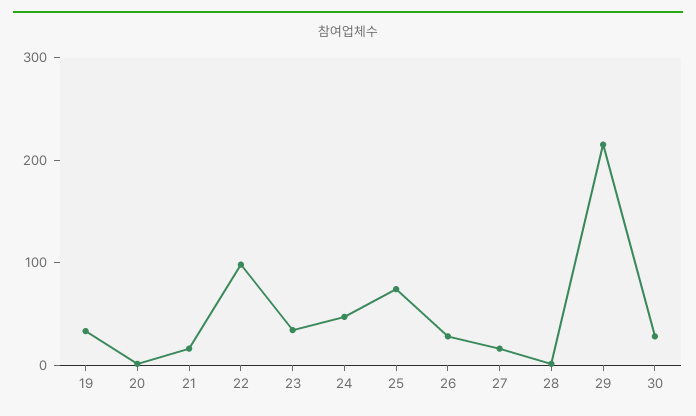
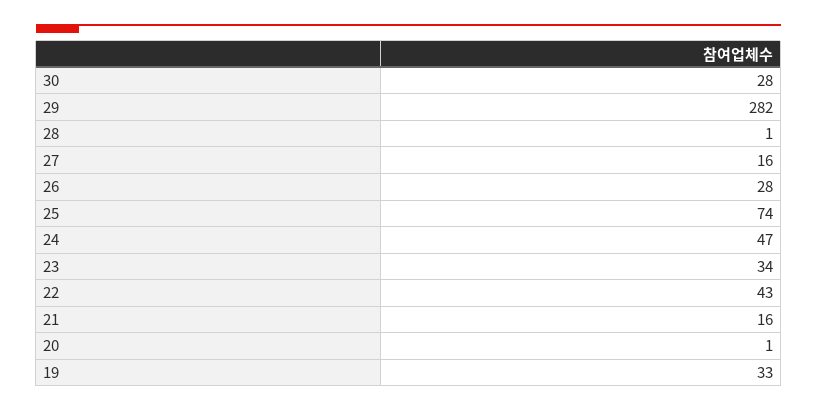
  {
    "19": 33,
    "20": 1,
    "21": 16,
-   "22": 100,
+   "22": 43,
    "23": 34,
    "24": 47,
    "25": 74,
    "26": 28,
    "27": 16,
    "28": 1,
-   "29": 220,
+   "29": 282,
    "30": 28
  }

